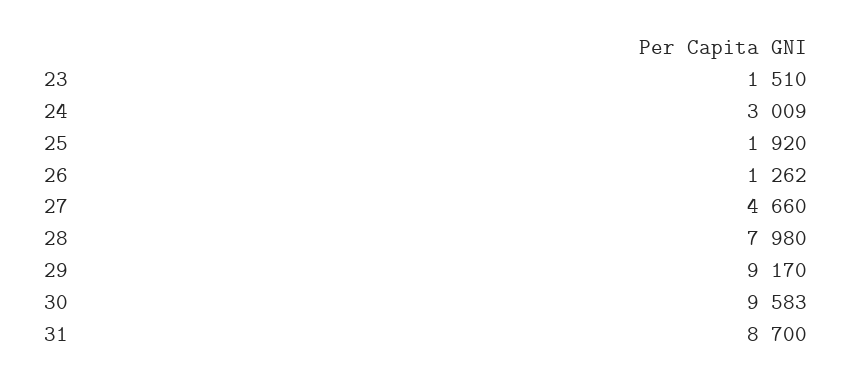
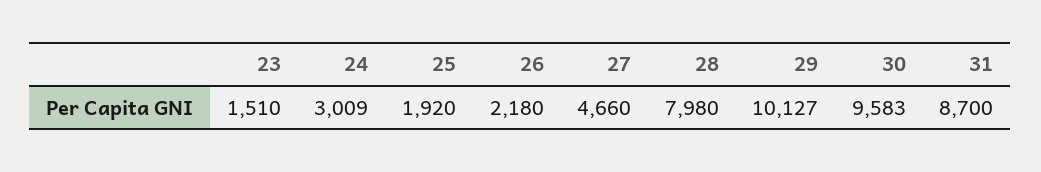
  {
    "23": 1510,
    "24": 3009,
    "25": 1920,
-   "26": 1262,
+   "26": 2180,
    "27": 4660,
    "28": 7980,
-   "29": 9170,
+   "29": 10127,
    "30": 9583,
    "31": 8700
  }

